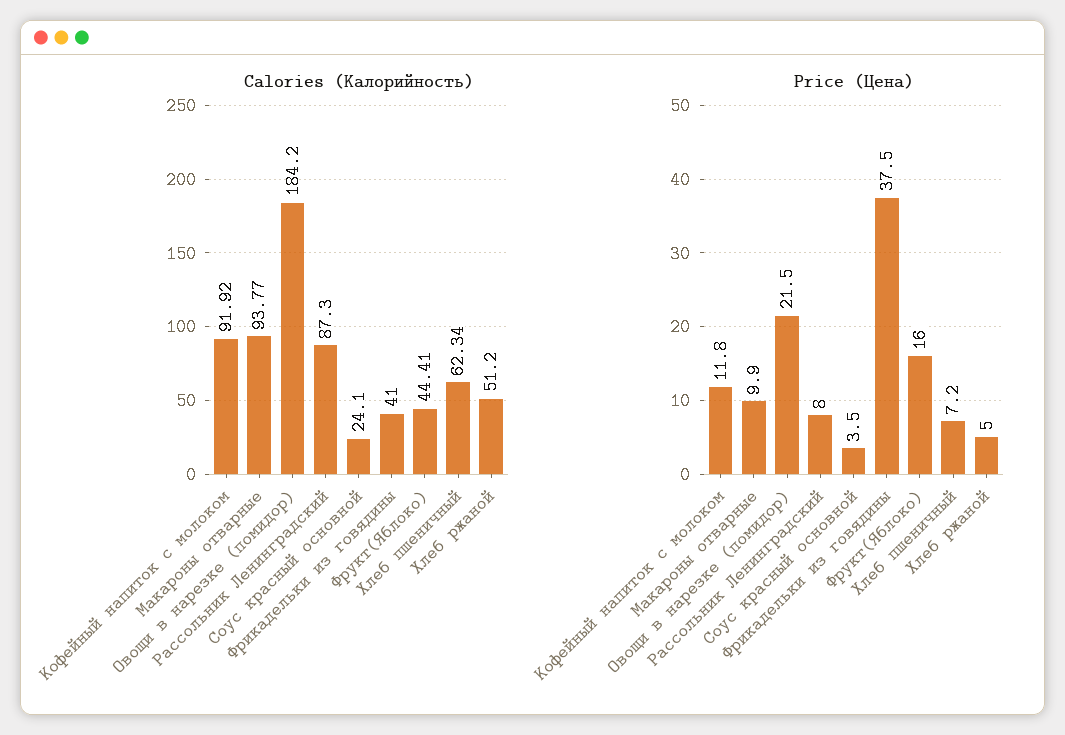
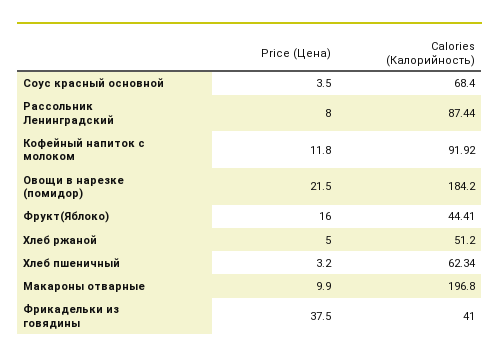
  {
    "Calories (Калорийность)": {
      "Кофейный напиток с молоком": 91.92,
-     "Макароны отварные": 93.77,
+     "Макароны отварные": 196.8,
      "Овощи в нарезке (помидор)": 184.2,
-     "Рассольник Ленинградский": 87.3,
+     "Рассольник Ленинградский": 87.44,
-     "Соус красный основной": 24.1,
+     "Соус красный основной": 68.4,
      "Фрикадельки из говядины": 41,
      "Фрукт(Яблоко)": 44.41,
      "Хлеб пшеничный": 62.34,
      "Хлеб ржаной": 51.2
    },
    "Price (Цена)": {
      "Кофейный напиток с молоком": 11.8,
      "Макароны отварные": 9.9,
      "Овощи в нарезке (помидор)": 21.5,
      "Рассольник Ленинградский": 8,
      "Соус красный основной": 3.5,
      "Фрикадельки из говядины": 37.5,
      "Фрукт(Яблоко)": 16,
-     "Хлеб пшеничный": 7.2,
+     "Хлеб пшеничный": 3.2,
      "Хлеб ржаной": 5
    }
  }

